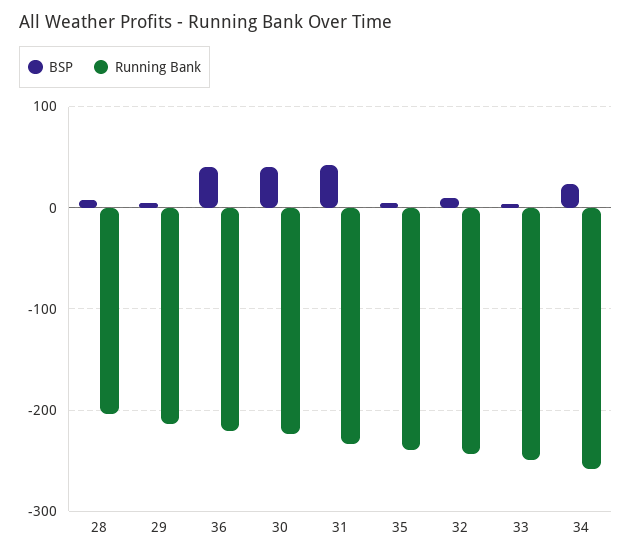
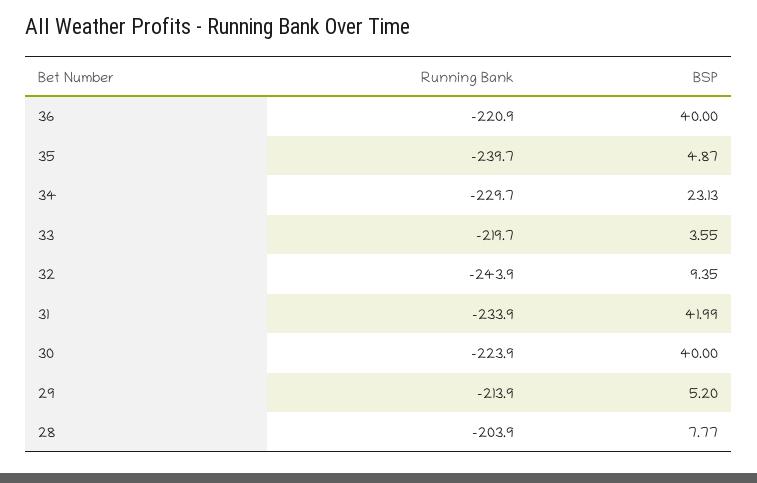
  {
    "BSP": {
      "28": 7.77,
      "29": 5.2,
      "36": 40,
      "30": 40,
      "31": 41.99,
      "35": 4.87,
      "32": 9.35,
      "33": 3.55,
      "34": 23.13
    },
    "Running Bank": {
      "28": -203.9,
      "29": -213.9,
      "36": -220.9,
      "30": -223.9,
      "31": -233.9,
      "35": -239.7,
      "32": -243.9,
-     "33": -250,
+     "33": -219.7,
-     "34": -260
+     "34": -229.7
    }
  }

